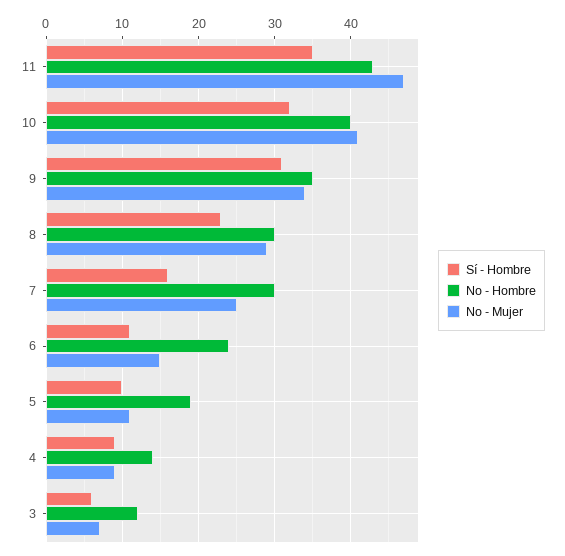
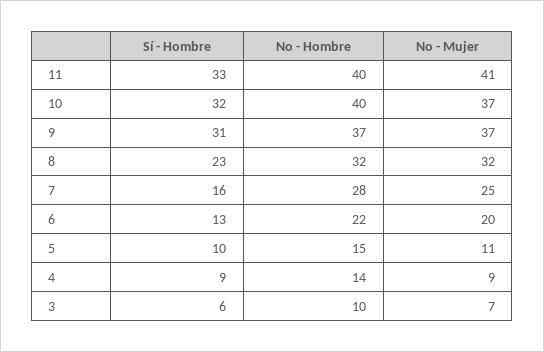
  {
    "Sí - Hombre": {
-     "11": 35,
+     "11": 33,
      "10": 32,
      "9": 31,
      "8": 23,
      "7": 16,
-     "6": 11,
+     "6": 13,
      "5": 10,
      "4": 9,
      "3": 6
    },
    "No - Hombre": {
-     "11": 43,
+     "11": 40,
      "10": 40,
-     "9": 35,
+     "9": 37,
-     "8": 30,
+     "8": 32,
-     "7": 30,
+     "7": 28,
-     "6": 24,
+     "6": 22,
-     "5": 19,
+     "5": 15,
      "4": 14,
-     "3": 12
+     "3": 10
    },
    "No - Mujer": {
-     "11": 47,
+     "11": 41,
-     "10": 41,
+     "10": 37,
-     "9": 34,
+     "9": 37,
-     "8": 29,
+     "8": 32,
      "7": 25,
-     "6": 15,
+     "6": 20,
      "5": 11,
      "4": 9,
      "3": 7
    }
  }

